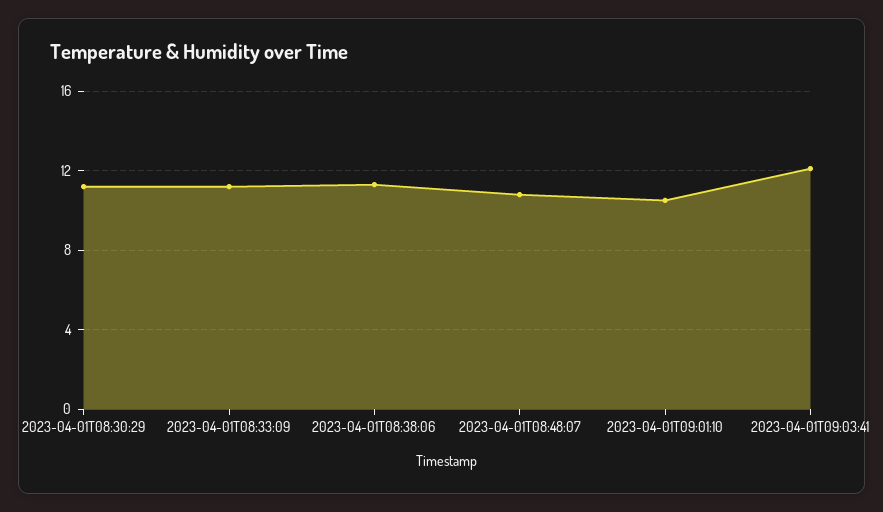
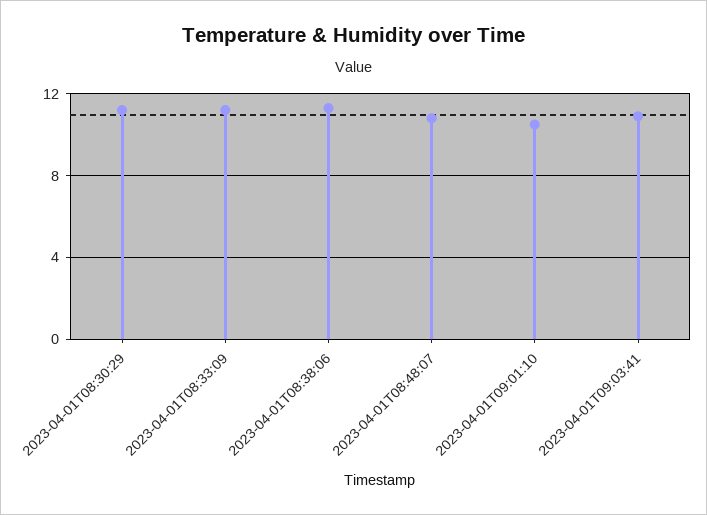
  {
    "2023-04-01T08:30:29": 11,
    "2023-04-01T08:33:09": 11,
    "2023-04-01T08:38:06": 11.5,
    "2023-04-01T08:48:07": 11,
    "2023-04-01T09:01:10": 10.5,
-   "2023-04-01T09:03:41": 12
+   "2023-04-01T09:03:41": 11
  }

